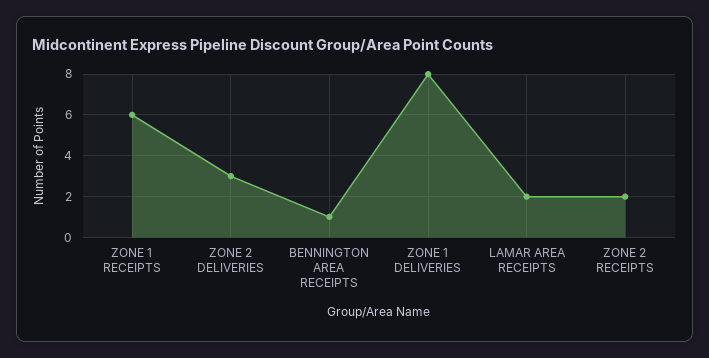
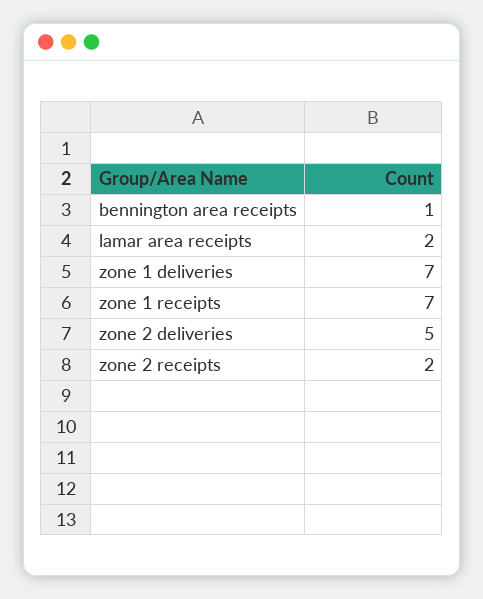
  {
-   "ZONE 1 RECEIPTS": 6,
+   "ZONE 1 RECEIPTS": 7,
-   "ZONE 2 DELIVERIES": 3,
+   "ZONE 2 DELIVERIES": 5,
    "BENNINGTON AREA RECEIPTS": 1,
-   "ZONE 1 DELIVERIES": 8,
+   "ZONE 1 DELIVERIES": 7,
    "LAMAR AREA RECEIPTS": 2,
    "ZONE 2 RECEIPTS": 2
  }

